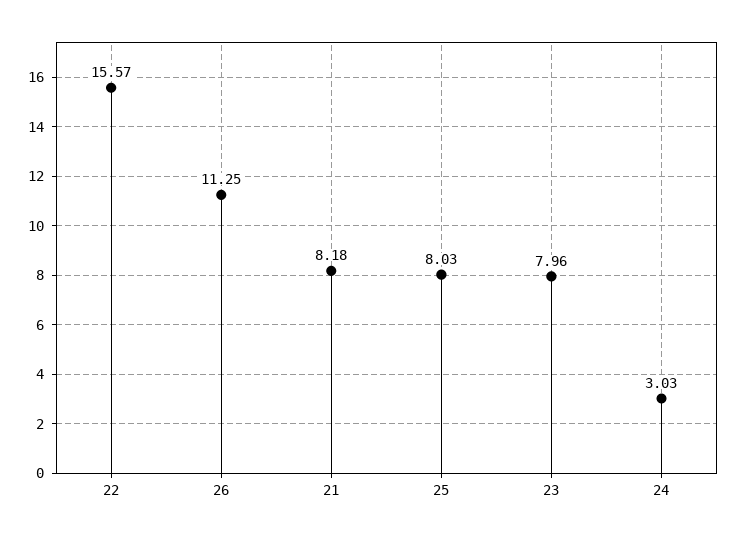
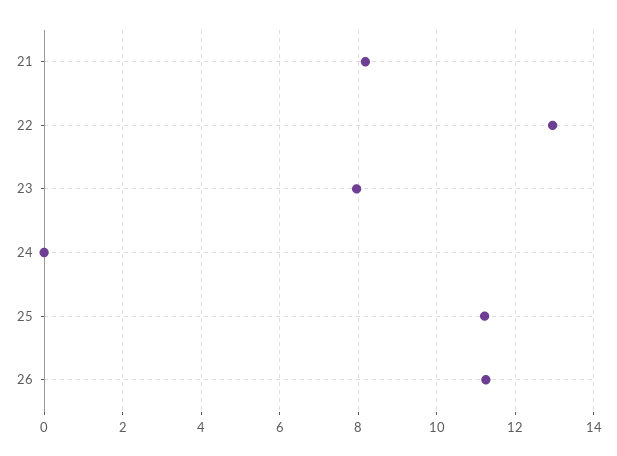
  {
-   "22": 15.57,
+   "22": 13,
    "26": 11.25,
    "21": 8.18,
-   "25": 8.03,
+   "25": 11.2,
    "23": 7.96,
-   "24": 3.03
+   "24": 0
  }

